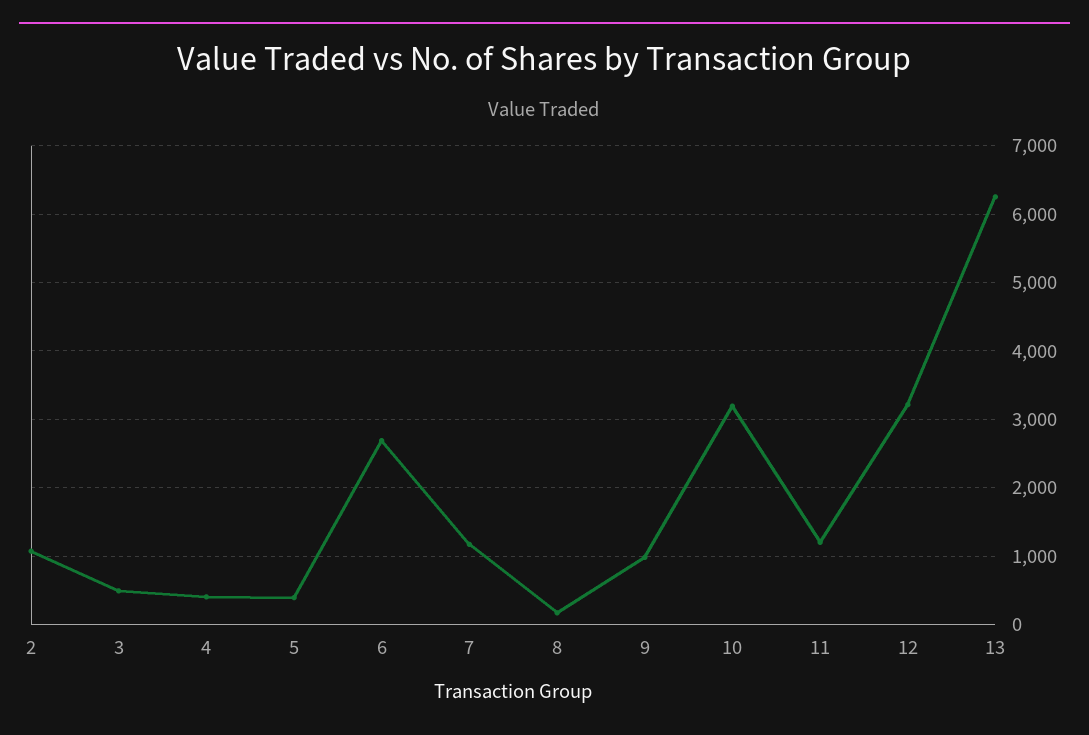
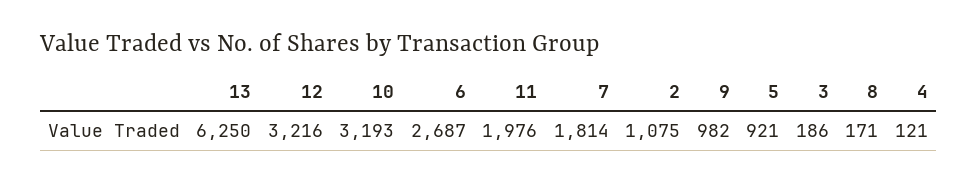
  {
    "2": 1075,
-   "3": 500,
+   "3": 186,
-   "4": 400,
+   "4": 121,
-   "5": 400,
+   "5": 921,
    "6": 2687,
-   "7": 1200,
+   "7": 1814,
    "8": 171,
    "9": 982,
    "10": 3193,
-   "11": 1200,
+   "11": 1976,
    "12": 3216,
    "13": 6250
  }

